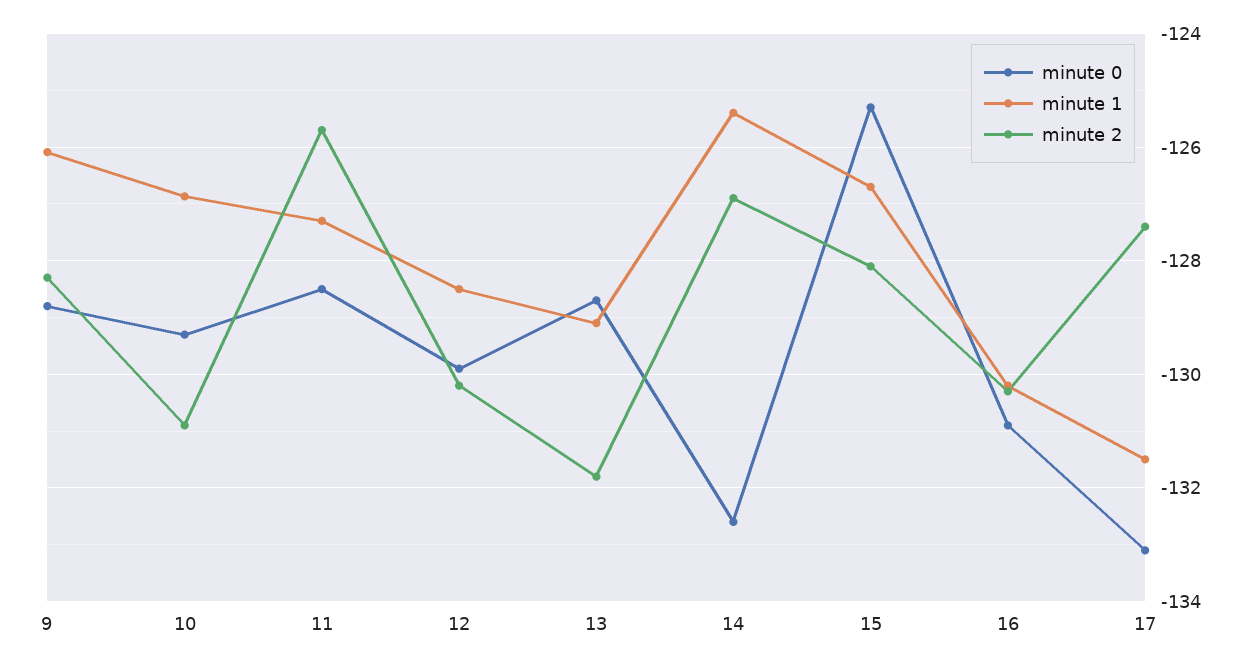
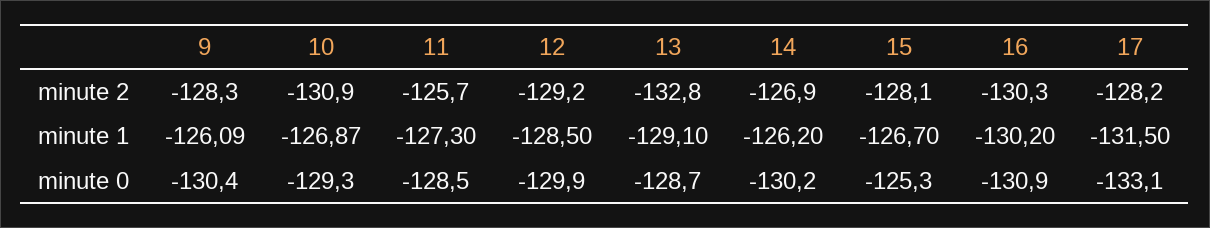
  {
    "minute 0": {
-     "9": -128.8,
+     "9": -130.4,
      "10": -129.3,
      "11": -128.5,
      "12": -129.9,
      "13": -128.7,
-     "14": -132.6,
+     "14": -130.2,
      "15": -125.3,
      "16": -130.9,
      "17": -133.1
    },
    "minute 1": {
      "9": -126.09,
      "10": -126.87,
      "11": -127.3,
      "12": -128.5,
      "13": -129.1,
-     "14": -125.4,
+     "14": -126.2,
      "15": -126.7,
      "16": -130.2,
      "17": -131.5
    },
    "minute 2": {
      "9": -128.3,
      "10": -130.9,
      "11": -125.7,
-     "12": -130.2,
+     "12": -129.2,
-     "13": -131.8,
+     "13": -132.8,
      "14": -126.9,
      "15": -128.1,
      "16": -130.3,
-     "17": -127.4
+     "17": -128.2
    }
  }

